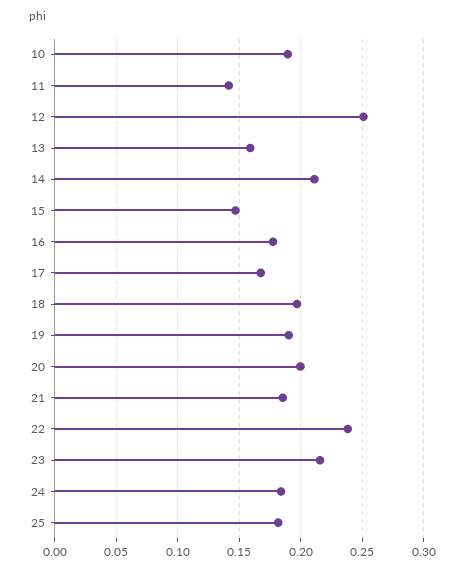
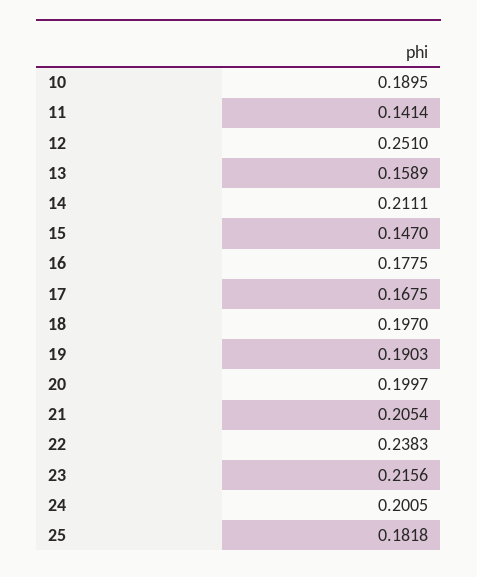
  {
    "10": 0.1895,
    "11": 0.1414,
    "12": 0.251,
    "13": 0.1589,
    "14": 0.2111,
    "15": 0.147,
    "16": 0.1775,
    "17": 0.1675,
    "18": 0.197,
    "19": 0.1903,
    "20": 0.1997,
-   "21": 0.185,
+   "21": 0.2054,
    "22": 0.2383,
    "23": 0.2156,
-   "24": 0.185,
+   "24": 0.2005,
    "25": 0.1818
  }

